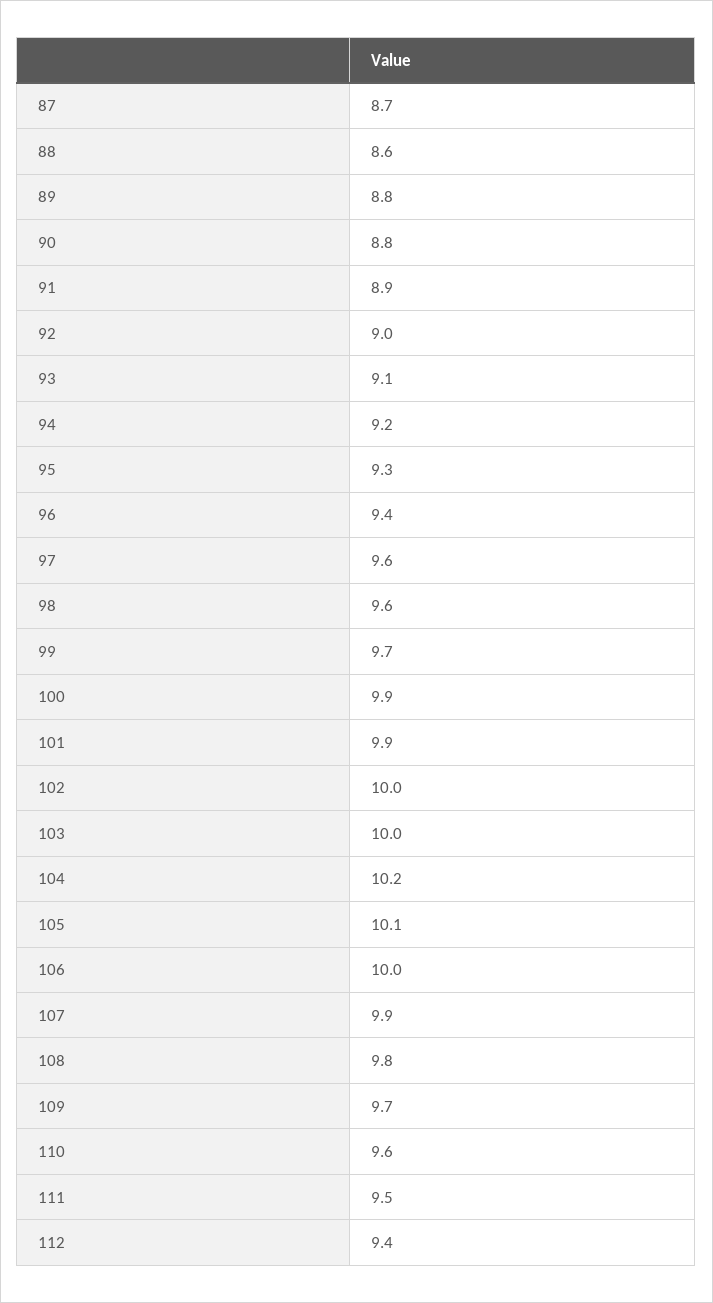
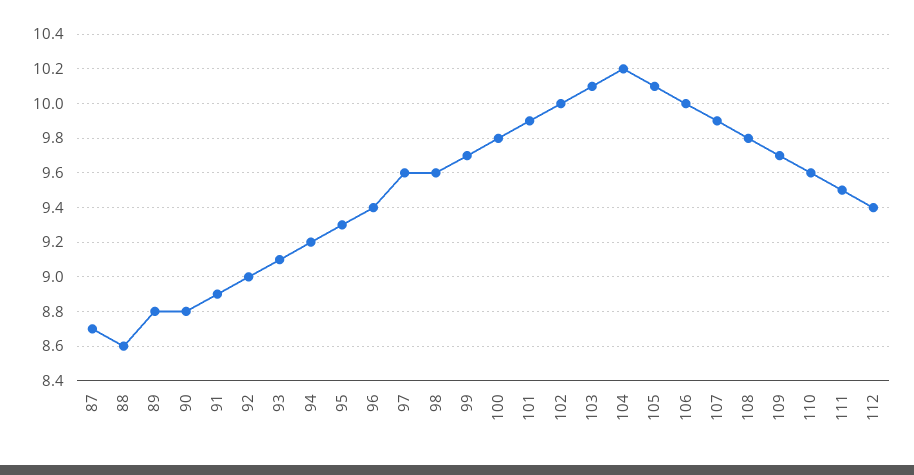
  {
    "87": 8.7,
    "88": 8.6,
    "89": 8.8,
    "90": 8.8,
    "91": 8.9,
    "92": 9,
    "93": 9.1,
    "94": 9.2,
    "95": 9.3,
    "96": 9.4,
    "97": 9.6,
    "98": 9.6,
    "99": 9.7,
-   "100": 9.9,
+   "100": 9.8,
    "101": 9.9,
    "102": 10,
-   "103": 10,
+   "103": 10.1,
    "104": 10.2,
    "105": 10.1,
    "106": 10,
    "107": 9.9,
    "108": 9.8,
    "109": 9.7,
    "110": 9.6,
    "111": 9.5,
    "112": 9.4
  }

